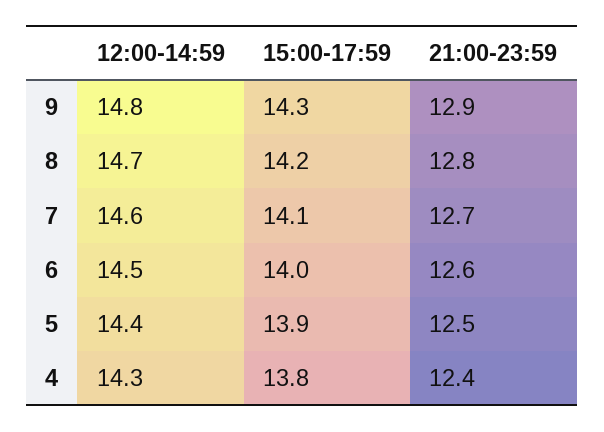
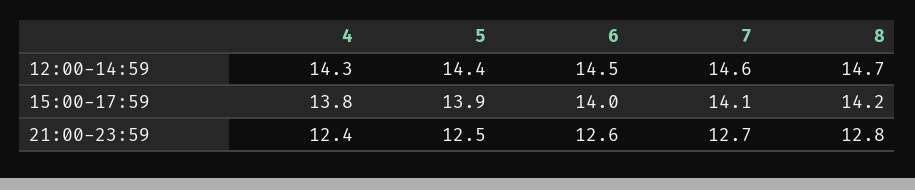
  {
    "12:00-14:59": {
-     "9": 14.8,
      "8": 14.7,
      "7": 14.6,
      "6": 14.5,
      "5": 14.4,
      "4": 14.3
    },
    "15:00-17:59": {
-     "9": 14.3,
      "8": 14.2,
      "7": 14.1,
      "6": 14,
      "5": 13.9,
      "4": 13.8
    },
    "21:00-23:59": {
-     "9": 12.9,
      "8": 12.8,
      "7": 12.7,
      "6": 12.6,
      "5": 12.5,
      "4": 12.4
    }
  }

